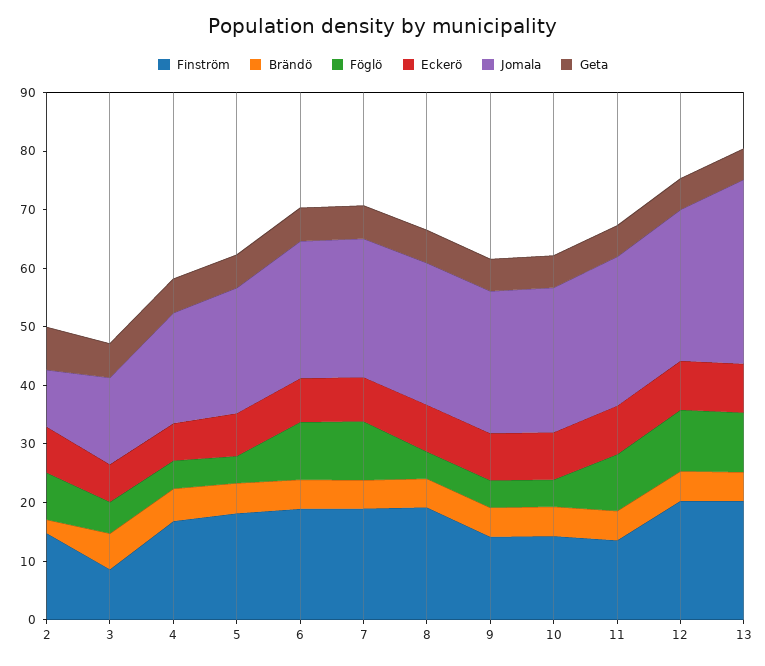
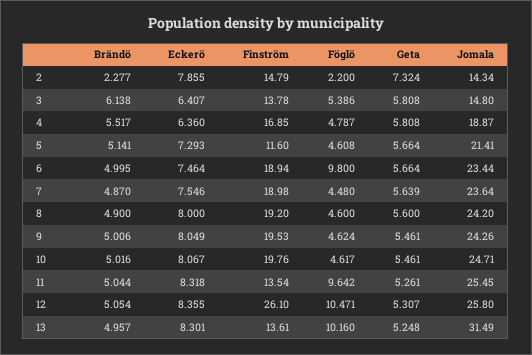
  {
    "Finström": {
      "2": 14.79,
-     "3": 8,
+     "3": 13.78,
      "4": 16.85,
-     "5": 18,
+     "5": 11.6,
      "6": 18.94,
      "7": 18.98,
      "8": 19.2,
-     "9": 14,
+     "9": 19.53,
-     "10": 14,
+     "10": 19.76,
      "11": 13.54,
-     "12": 20,
+     "12": 26.1,
-     "13": 20
+     "13": 13.61
    },
    "Brändö": {
      "2": 2.277,
      "3": 6.138,
      "4": 5.517,
      "5": 5.141,
      "6": 4.995,
      "7": 4.87,
      "8": 4.9,
      "9": 5.006,
      "10": 5.016,
      "11": 5.044,
      "12": 5.054,
      "13": 4.957
    },
    "Föglö": {
-     "2": 8,
+     "2": 2.2,
      "3": 5.386,
      "4": 4.787,
      "5": 4.608,
      "6": 9.8,
-     "7": 10,
+     "7": 4.48,
      "8": 4.6,
      "9": 4.624,
      "10": 4.617,
      "11": 9.642,
      "12": 10.471,
      "13": 10.16
    },
    "Eckerö": {
      "2": 7.855,
      "3": 6.407,
      "4": 6.36,
      "5": 7.293,
      "6": 7.464,
      "7": 7.546,
      "8": 8,
      "9": 8.049,
      "10": 8.067,
      "11": 8.318,
      "12": 8.355,
      "13": 8.301
    },
    "Jomala": {
-     "2": 10,
+     "2": 14.34,
      "3": 14.8,
      "4": 18.87,
      "5": 21.41,
      "6": 23.44,
      "7": 23.64,
      "8": 24.2,
      "9": 24.26,
      "10": 24.71,
      "11": 25.45,
      "12": 25.8,
      "13": 31.49
    },
    "Geta": {
      "2": 7.324,
      "3": 5.808,
      "4": 5.808,
      "5": 5.664,
      "6": 5.664,
      "7": 5.639,
      "8": 5.6,
      "9": 5.461,
      "10": 5.461,
      "11": 5.261,
      "12": 5.307,
      "13": 5.248
    }
  }

